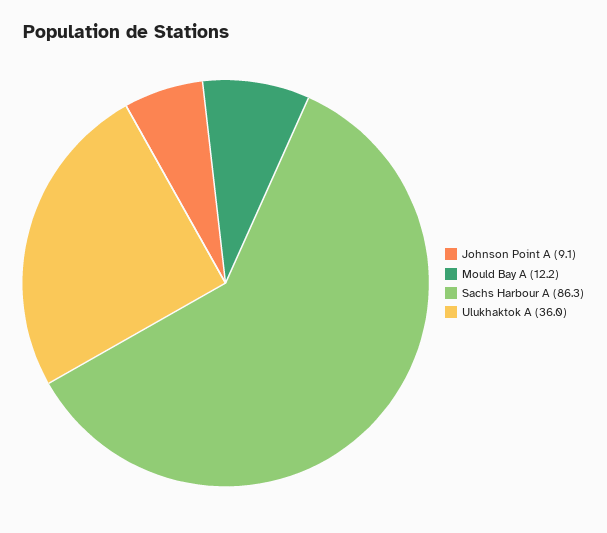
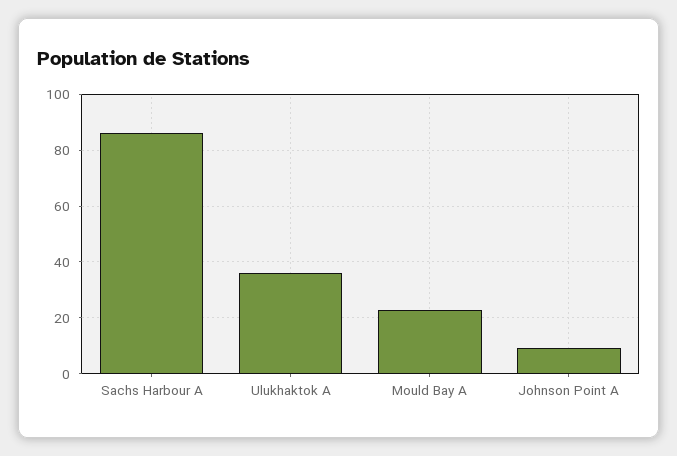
  {
    "Johnson Point A": 9.1,
-   "Mould Bay A": 12.2,
+   "Mould Bay A": 22.5,
    "Sachs Harbour A": 86.3,
    "Ulukhaktok A": 36
  }

